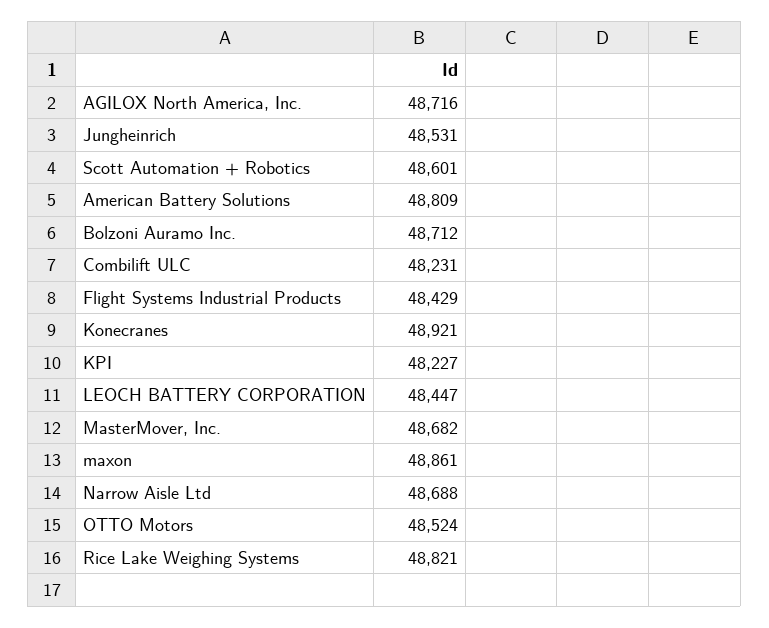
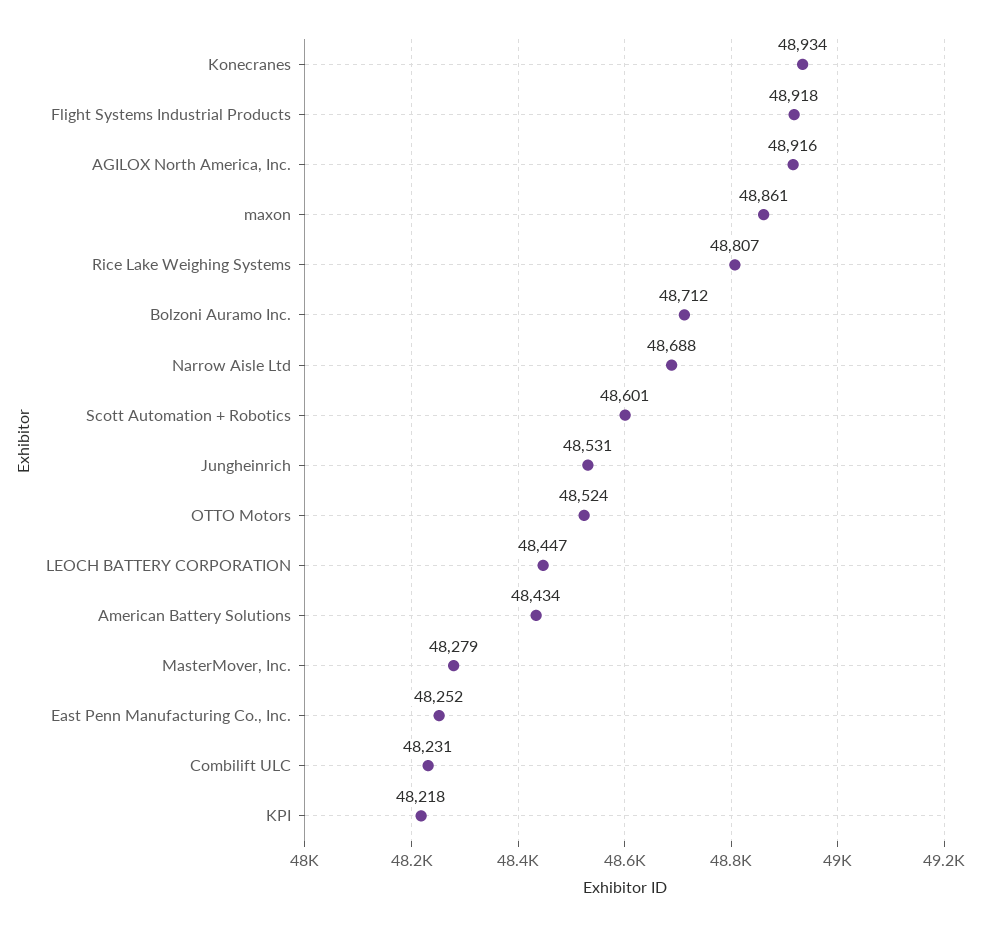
  {
-   "AGILOX North America, Inc.": 48716,
+   "AGILOX North America, Inc.": 48916,
    "Jungheinrich": 48531,
    "Scott Automation + Robotics": 48601,
-   "American Battery Solutions": 48809,
+   "American Battery Solutions": 48434,
    "Bolzoni Auramo Inc.": 48712,
    "Combilift ULC": 48231,
-   "Flight Systems Industrial Products": 48429,
+   "Flight Systems Industrial Products": 48918,
-   "Konecranes": 48921,
+   "Konecranes": 48934,
-   "KPI": 48227,
+   "KPI": 48218,
    "LEOCH BATTERY CORPORATION": 48447,
-   "MasterMover, Inc.": 48682,
+   "MasterMover, Inc.": 48279,
    "maxon": 48861,
    "Narrow Aisle Ltd": 48688,
    "OTTO Motors": 48524,
-   "Rice Lake Weighing Systems": 48821
+   "Rice Lake Weighing Systems": 48807,
+   "East Penn Manufacturing Co., Inc.": 48252
  }

